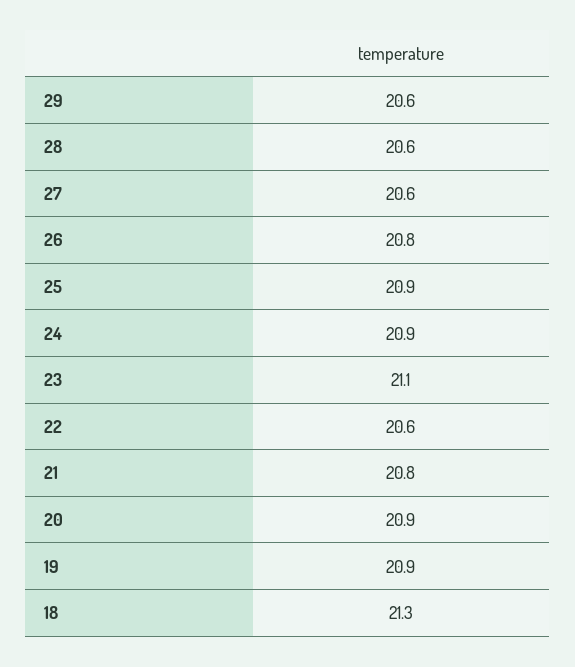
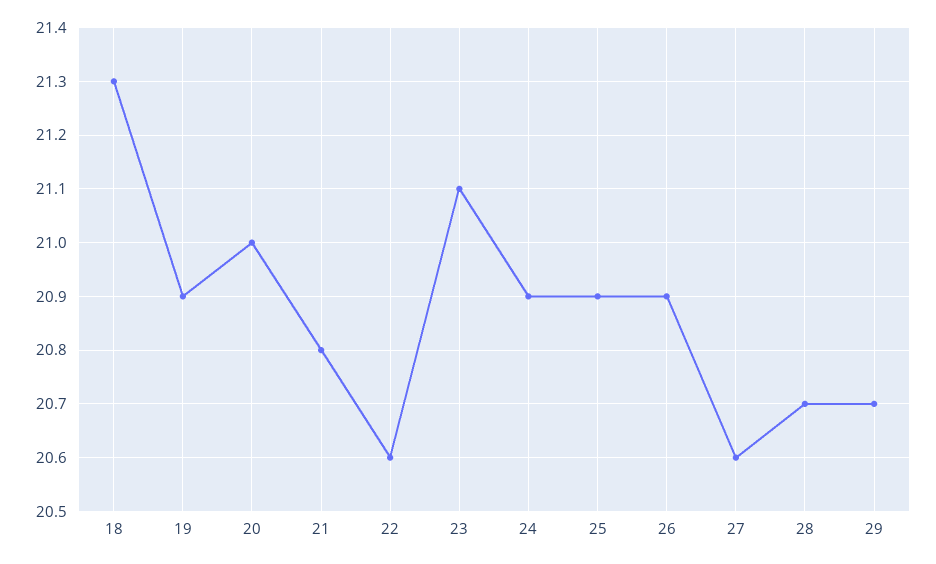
  {
-   "29": 20.6,
+   "29": 20.7,
-   "28": 20.6,
+   "28": 20.7,
    "27": 20.6,
-   "26": 20.8,
+   "26": 20.9,
    "25": 20.9,
    "24": 20.9,
    "23": 21.1,
    "22": 20.6,
    "21": 20.8,
-   "20": 20.9,
+   "20": 21,
    "19": 20.9,
    "18": 21.3
  }

